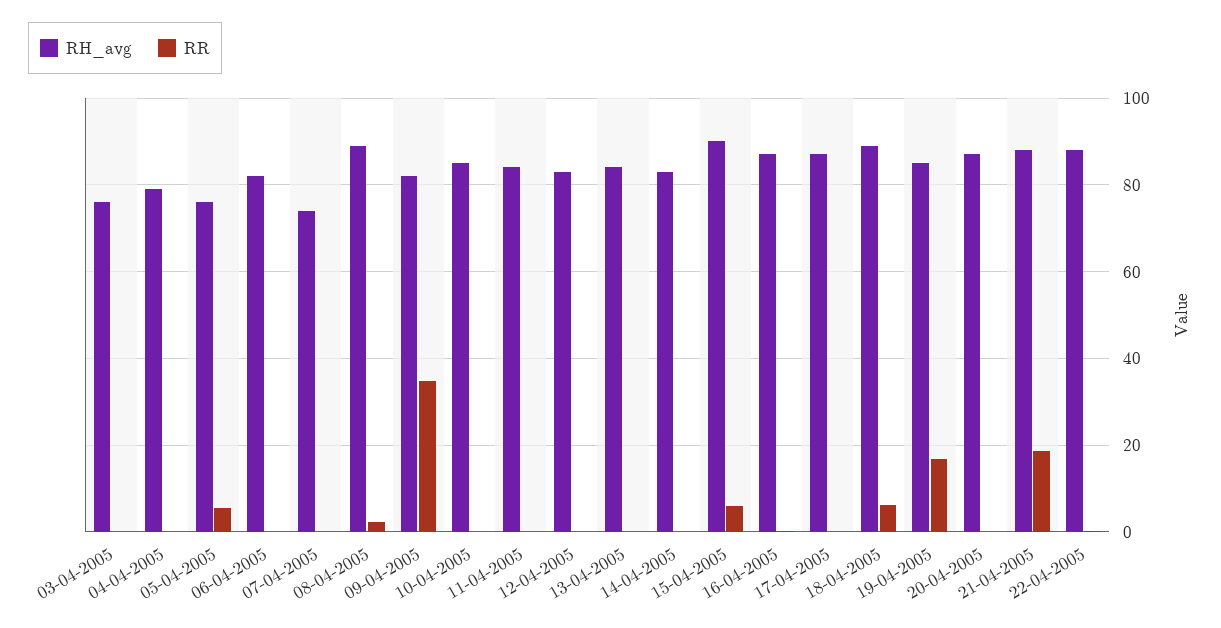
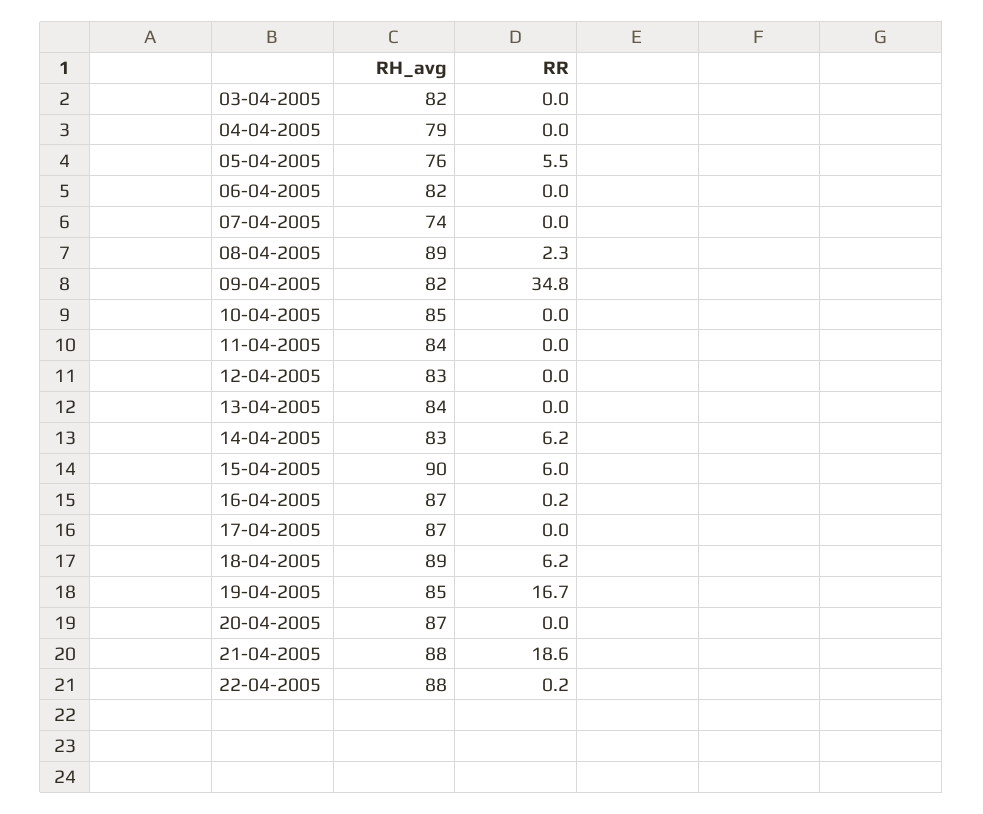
  {
    "RH_avg": {
-     "03-04-2005": 76,
+     "03-04-2005": 82,
      "04-04-2005": 79,
      "05-04-2005": 76,
      "06-04-2005": 82,
      "07-04-2005": 74,
      "08-04-2005": 89,
      "09-04-2005": 82,
      "10-04-2005": 85,
      "11-04-2005": 84,
      "12-04-2005": 83,
      "13-04-2005": 84,
      "14-04-2005": 83,
      "15-04-2005": 90,
      "16-04-2005": 87,
      "17-04-2005": 87,
      "18-04-2005": 89,
      "19-04-2005": 85,
      "20-04-2005": 87,
      "21-04-2005": 88,
      "22-04-2005": 88
    },
    "RR": {
      "03-04-2005": 0,
      "04-04-2005": 0,
      "05-04-2005": 5.5,
      "06-04-2005": 0,
      "07-04-2005": 0,
      "08-04-2005": 2.3,
      "09-04-2005": 34.8,
      "10-04-2005": 0,
      "11-04-2005": 0,
      "12-04-2005": 0,
      "13-04-2005": 0,
-     "14-04-2005": 0,
+     "14-04-2005": 6.2,
      "15-04-2005": 6,
      "16-04-2005": 0.2,
      "17-04-2005": 0,
      "18-04-2005": 6.2,
      "19-04-2005": 16.7,
      "20-04-2005": 0,
      "21-04-2005": 18.6,
      "22-04-2005": 0.2
    }
  }

